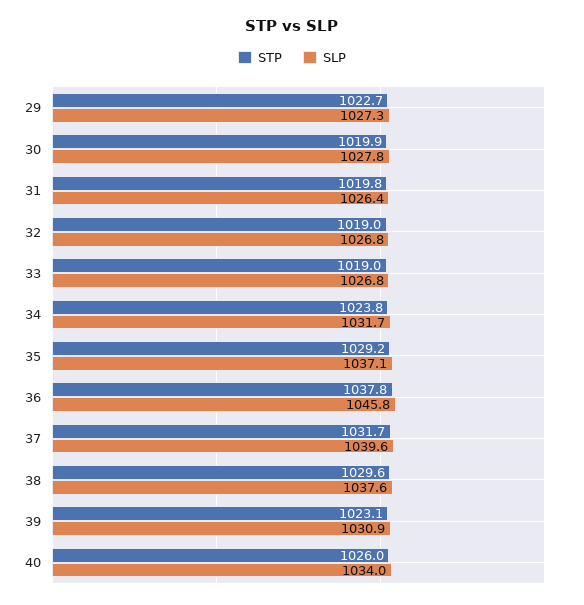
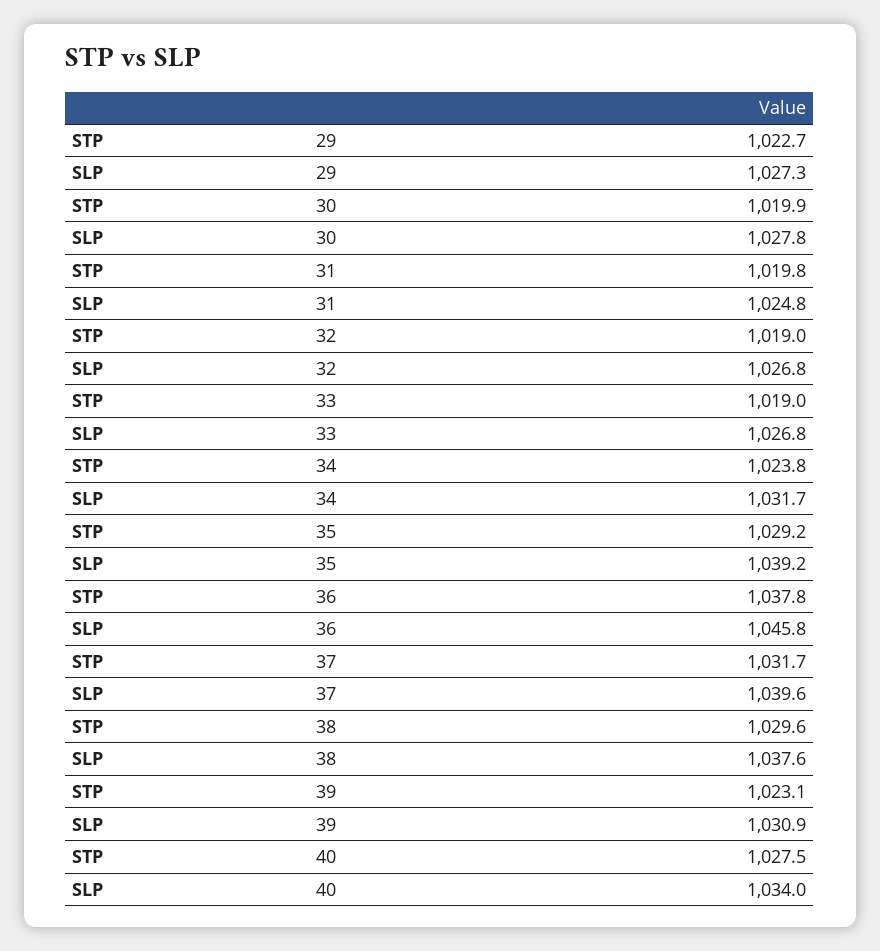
  {
    "STP": {
      "29": 1022.7,
      "30": 1019.9,
      "31": 1019.8,
      "32": 1019,
      "33": 1019,
      "34": 1023.8,
      "35": 1029.2,
      "36": 1037.8,
      "37": 1031.7,
      "38": 1029.6,
      "39": 1023.1,
-     "40": 1026
+     "40": 1027.5
    },
    "SLP": {
      "29": 1027.3,
      "30": 1027.8,
-     "31": 1026.4,
+     "31": 1024.8,
      "32": 1026.8,
      "33": 1026.8,
      "34": 1031.7,
-     "35": 1037.1,
+     "35": 1039.2,
      "36": 1045.8,
      "37": 1039.6,
      "38": 1037.6,
      "39": 1030.9,
      "40": 1034
    }
  }

